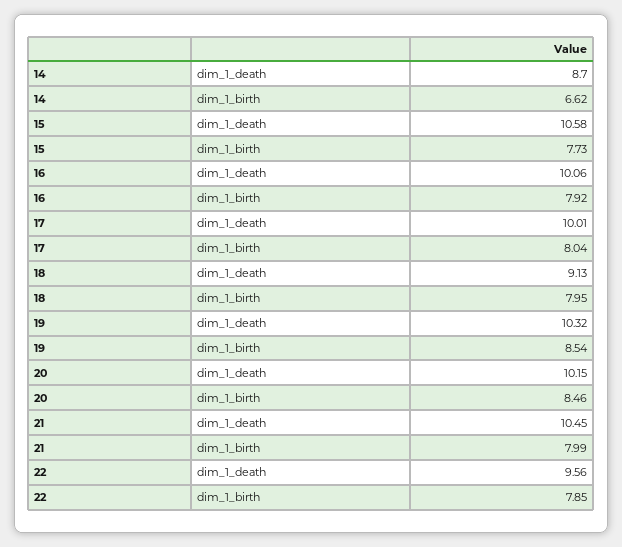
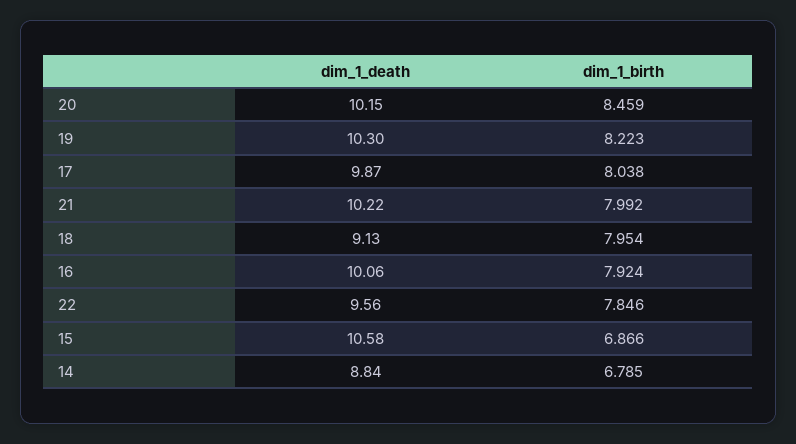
  {
    "14": {
-     "dim_1_death": 8.7,
+     "dim_1_death": 8.84,
-     "dim_1_birth": 6.62
+     "dim_1_birth": 6.785
    },
    "15": {
      "dim_1_death": 10.58,
-     "dim_1_birth": 7.73
+     "dim_1_birth": 6.866
    },
    "16": {
      "dim_1_death": 10.06,
      "dim_1_birth": 7.924
    },
    "17": {
-     "dim_1_death": 10.01,
+     "dim_1_death": 9.87,
      "dim_1_birth": 8.038
    },
    "18": {
      "dim_1_death": 9.13,
      "dim_1_birth": 7.954
    },
    "19": {
-     "dim_1_death": 10.32,
+     "dim_1_death": 10.3,
-     "dim_1_birth": 8.54
+     "dim_1_birth": 8.223
    },
    "20": {
      "dim_1_death": 10.15,
      "dim_1_birth": 8.459
    },
    "21": {
-     "dim_1_death": 10.45,
+     "dim_1_death": 10.22,
      "dim_1_birth": 7.992
    },
    "22": {
      "dim_1_death": 9.56,
      "dim_1_birth": 7.846
    }
  }

